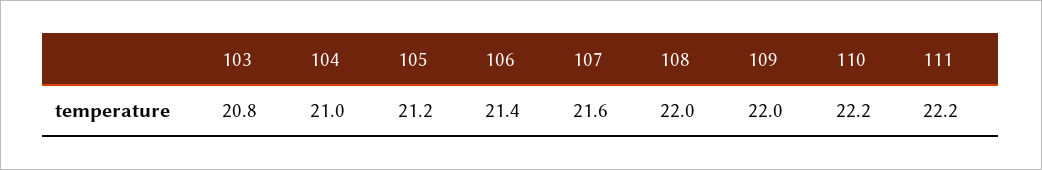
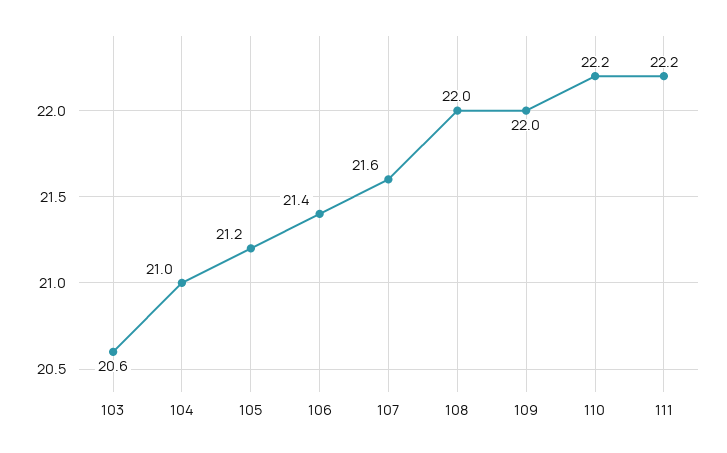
  {
-   "103": 20.8,
+   "103": 20.6,
    "104": 21,
    "105": 21.2,
    "106": 21.4,
    "107": 21.6,
    "108": 22,
    "109": 22,
    "110": 22.2,
    "111": 22.2
  }

